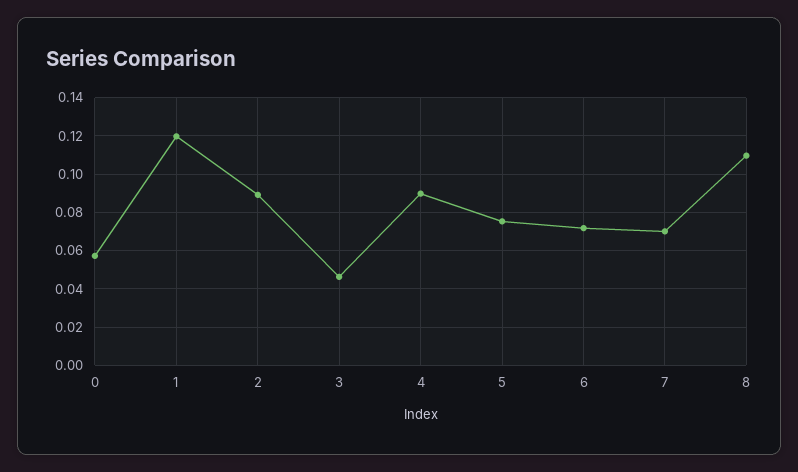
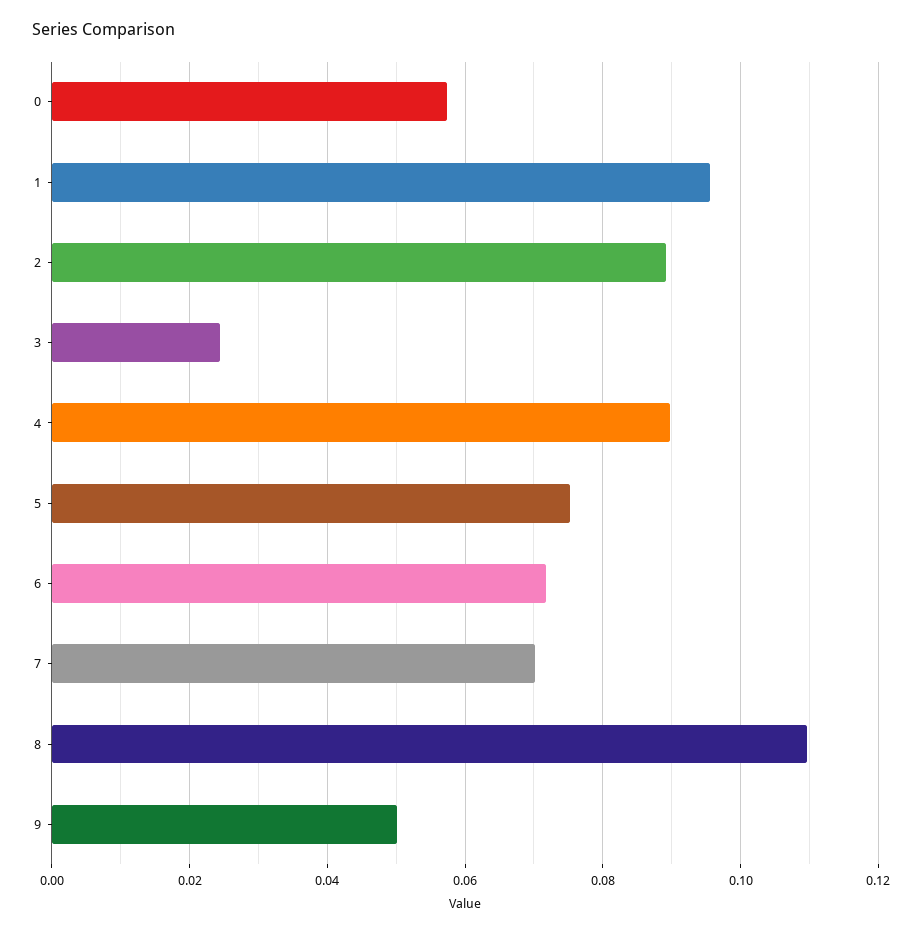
  {
    "0": 0.058,
-   "1": 0.12,
+   "1": 0.096,
    "2": 0.09,
-   "3": 0.045,
+   "3": 0.024,
    "4": 0.09,
    "5": 0.076,
    "6": 0.072,
    "7": 0.07,
-   "8": 0.11
+   "8": 0.11,
+   "9": 0.05
  }

